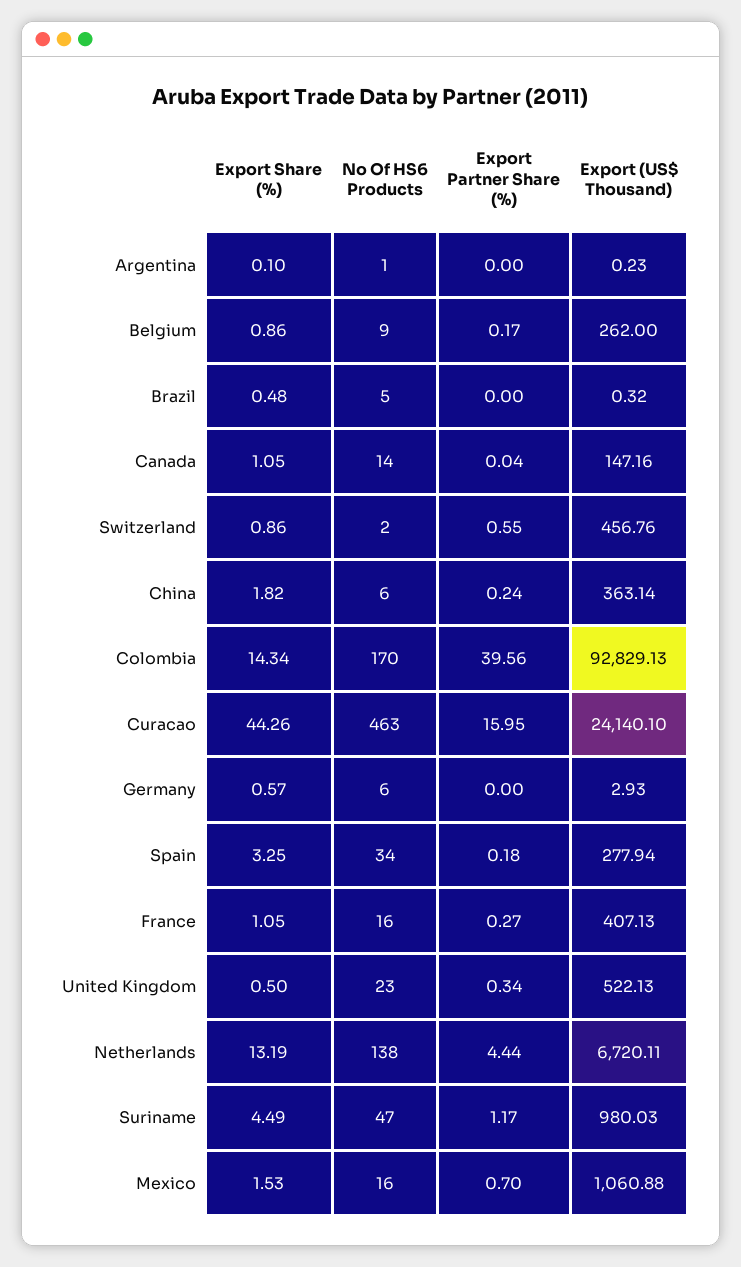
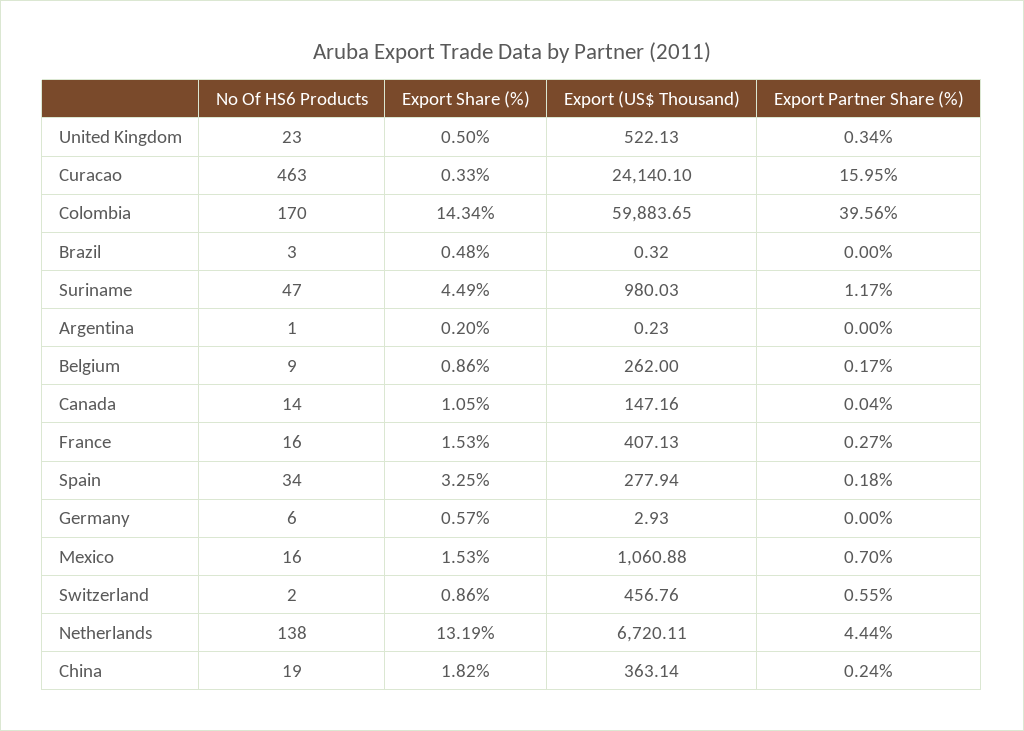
  {
    "Export Share (%)": {
-     "Argentina": 0.1,
+     "Argentina": 0.2,
      "Belgium": 0.86,
      "Brazil": 0.48,
      "Canada": 1.05,
      "Switzerland": 0.86,
      "China": 1.82,
      "Colombia": 14.34,
-     "Curacao": 44.26,
+     "Curacao": 0.33,
      "Germany": 0.57,
      "Spain": 3.25,
-     "France": 1.05,
+     "France": 1.53,
      "United Kingdom": 0.5,
      "Netherlands": 13.19,
      "Suriname": 4.49,
      "Mexico": 1.53
    },
    "No Of HS6 Products": {
      "Argentina": 1,
      "Belgium": 9,
-     "Brazil": 5,
+     "Brazil": 3,
      "Canada": 14,
      "Switzerland": 2,
-     "China": 6,
+     "China": 19,
      "Colombia": 170,
      "Curacao": 463,
      "Germany": 6,
      "Spain": 34,
      "France": 16,
      "United Kingdom": 23,
      "Netherlands": 138,
      "Suriname": 47,
      "Mexico": 16
    },
    "Export Partner Share (%)": {
      "Argentina": 0,
      "Belgium": 0.17,
      "Brazil": 0,
      "Canada": 0.04,
      "Switzerland": 0.55,
      "China": 0.24,
      "Colombia": 39.56,
      "Curacao": 15.95,
      "Germany": 0,
      "Spain": 0.18,
      "France": 0.27,
      "United Kingdom": 0.34,
      "Netherlands": 4.44,
      "Suriname": 1.17,
      "Mexico": 0.7
    },
    "Export (US$ Thousand)": {
      "Argentina": 0.23,
      "Belgium": 262,
      "Brazil": 0.32,
      "Canada": 147.16,
      "Switzerland": 456.76,
      "China": 363.14,
-     "Colombia": 92829.13,
+     "Colombia": 59883.65,
      "Curacao": 24140.1,
      "Germany": 2.93,
      "Spain": 277.94,
      "France": 407.13,
      "United Kingdom": 522.13,
      "Netherlands": 6720.11,
      "Suriname": 980.03,
      "Mexico": 1060.88
    }
  }

